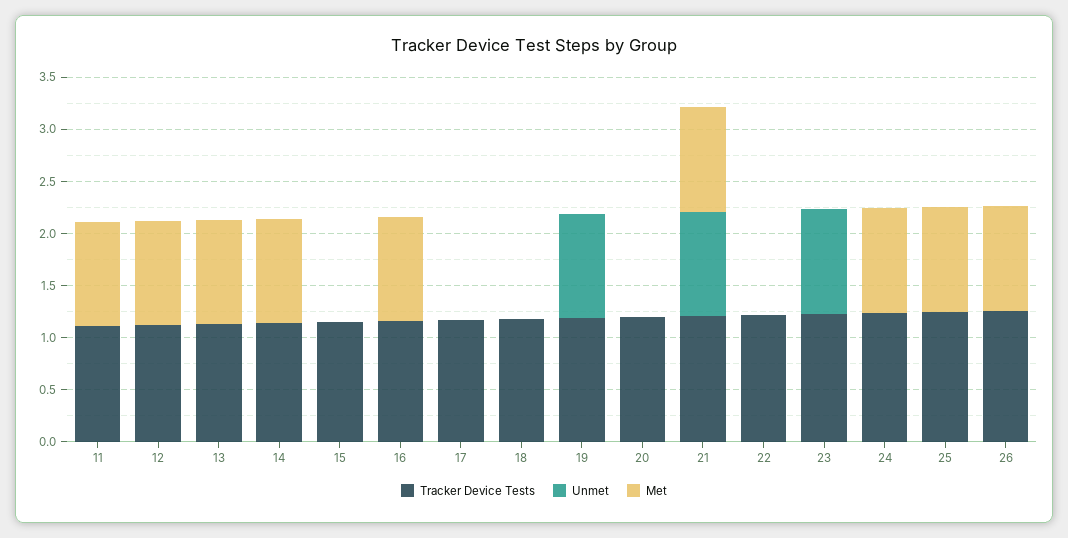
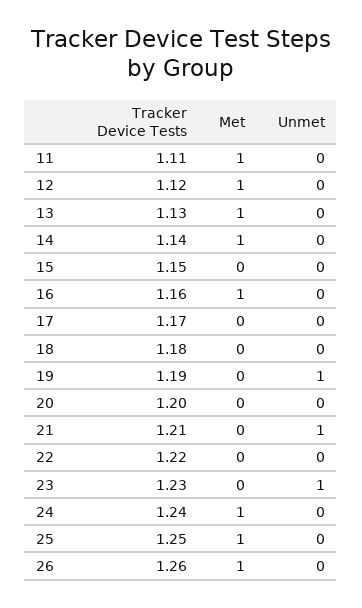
  {
    "Tracker Device Tests": {
      "11": 1.11,
      "12": 1.12,
      "13": 1.13,
      "14": 1.14,
      "15": 1.15,
      "16": 1.16,
      "17": 1.17,
      "18": 1.18,
      "19": 1.19,
      "20": 1.2,
      "21": 1.21,
      "22": 1.22,
      "23": 1.23,
      "24": 1.24,
      "25": 1.25,
      "26": 1.26
    },
    "Unmet": {
      "11": 0,
      "12": 0,
      "13": 0,
      "14": 0,
      "15": 0,
      "16": 0,
      "17": 0,
      "18": 0,
      "19": 1,
      "20": 0,
      "21": 1,
      "22": 0,
      "23": 1,
      "24": 0,
      "25": 0,
      "26": 0
    },
    "Met": {
      "11": 1,
      "12": 1,
      "13": 1,
      "14": 1,
      "15": 0,
      "16": 1,
      "17": 0,
      "18": 0,
      "19": 0,
      "20": 0,
-     "21": 1,
+     "21": 0,
      "22": 0,
      "23": 0,
      "24": 1,
      "25": 1,
      "26": 1
    }
  }

